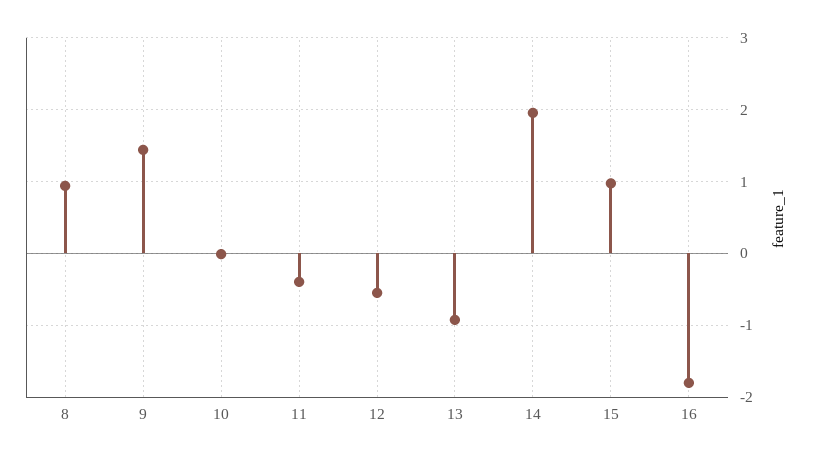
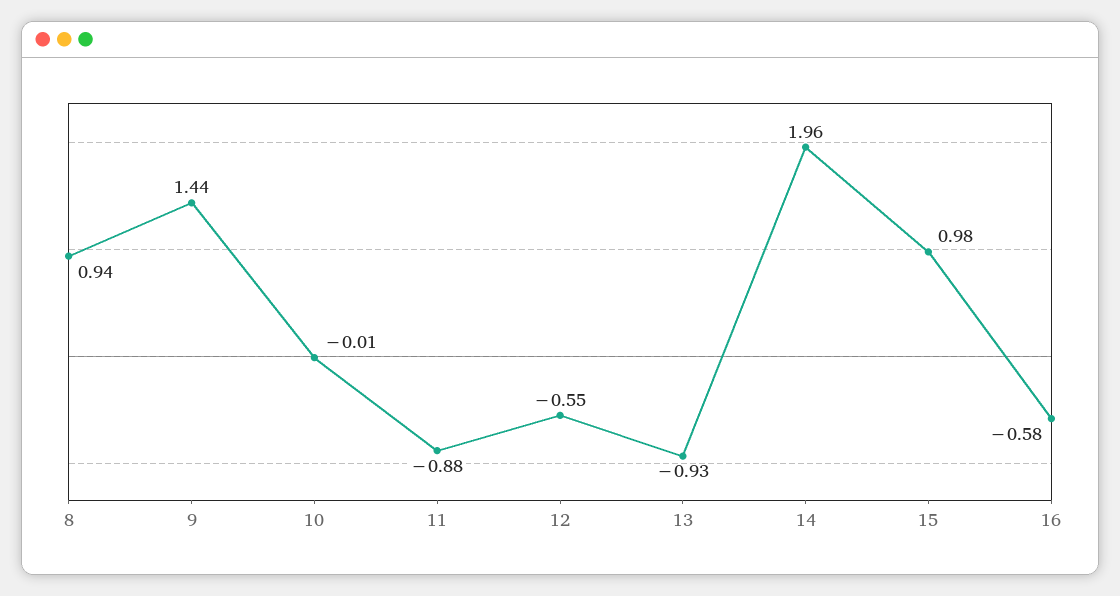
  {
    "8": 0.94,
    "9": 1.44,
    "10": -0.01,
-   "11": -0.4,
+   "11": -0.88,
    "12": -0.55,
    "13": -0.93,
    "14": 1.96,
    "15": 0.98,
-   "16": -1.8
+   "16": -0.58
  }

